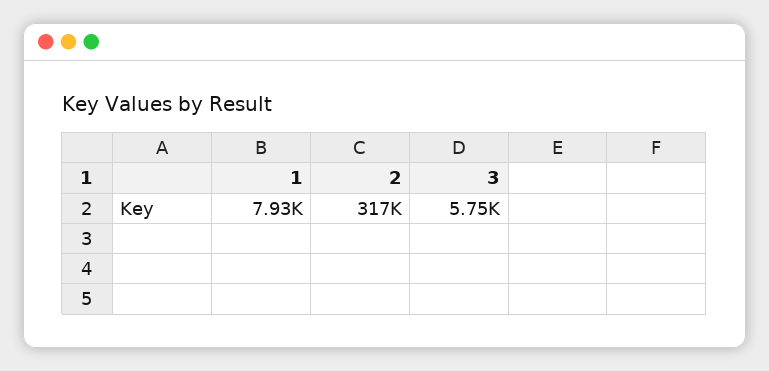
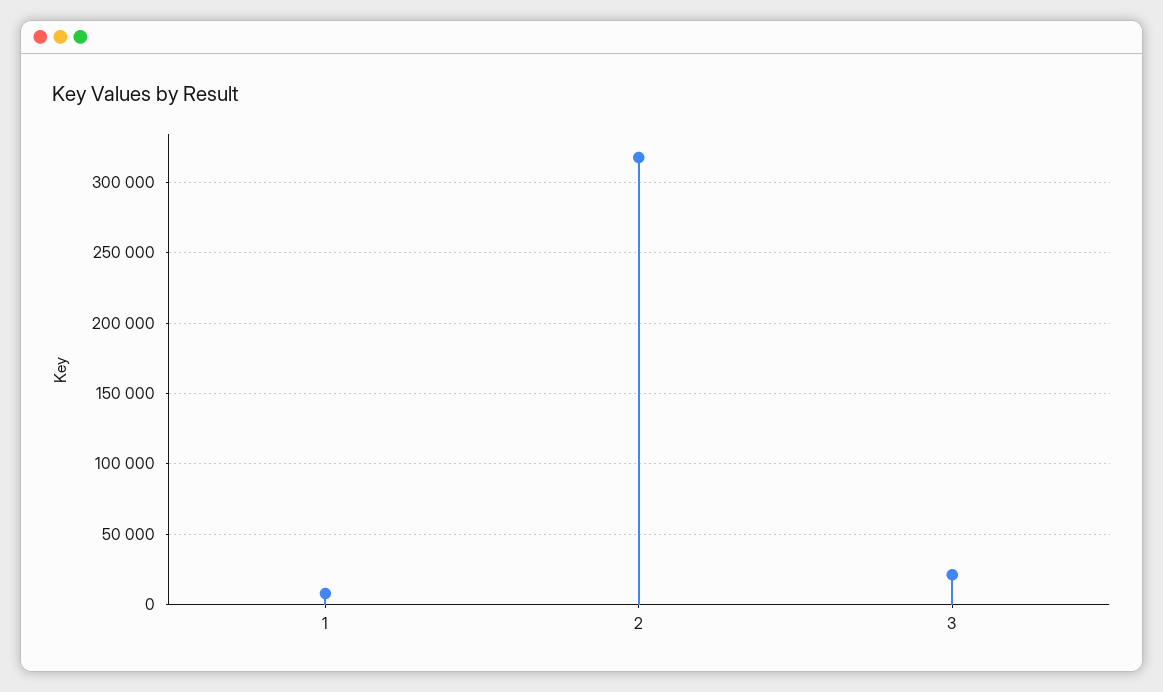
  {
    "1": 7930,
    "2": 317000,
-   "3": 5750
+   "3": 20000
  }

